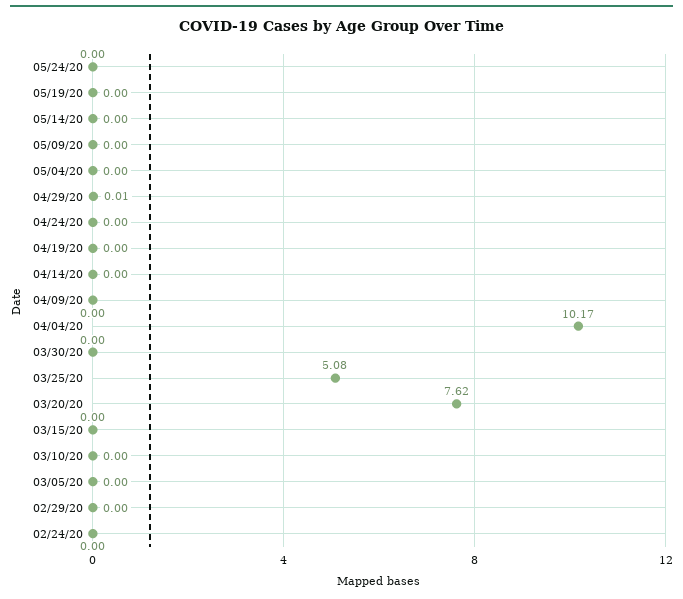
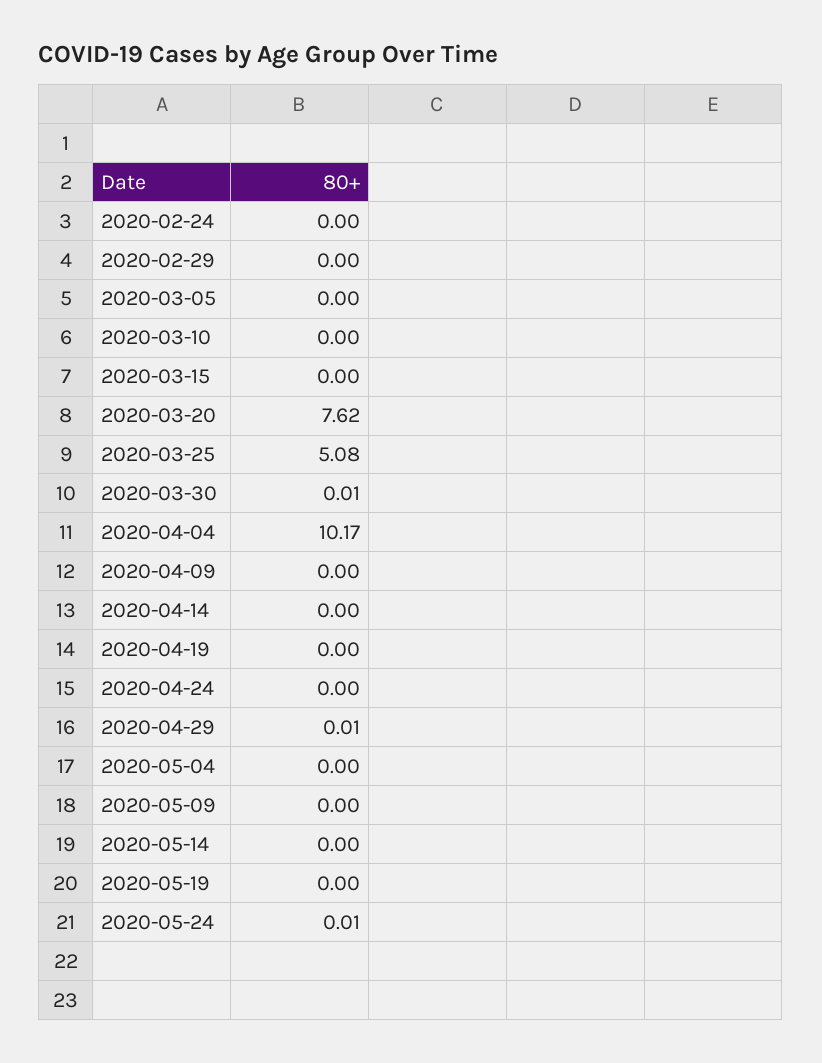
  {
-   "05/24/20": 0,
+   "05/24/20": 0.01,
    "05/19/20": 0,
    "05/14/20": 0,
    "05/09/20": 0,
    "05/04/20": 0,
    "04/29/20": 0.01,
    "04/24/20": 0,
    "04/19/20": 0,
    "04/14/20": 0,
    "04/09/20": 0,
    "04/04/20": 10.17,
-   "03/30/20": 0,
+   "03/30/20": 0.01,
    "03/25/20": 5.08,
    "03/20/20": 7.62,
    "03/15/20": 0,
    "03/10/20": 0,
    "03/05/20": 0,
    "02/29/20": 0,
    "02/24/20": 0
  }

